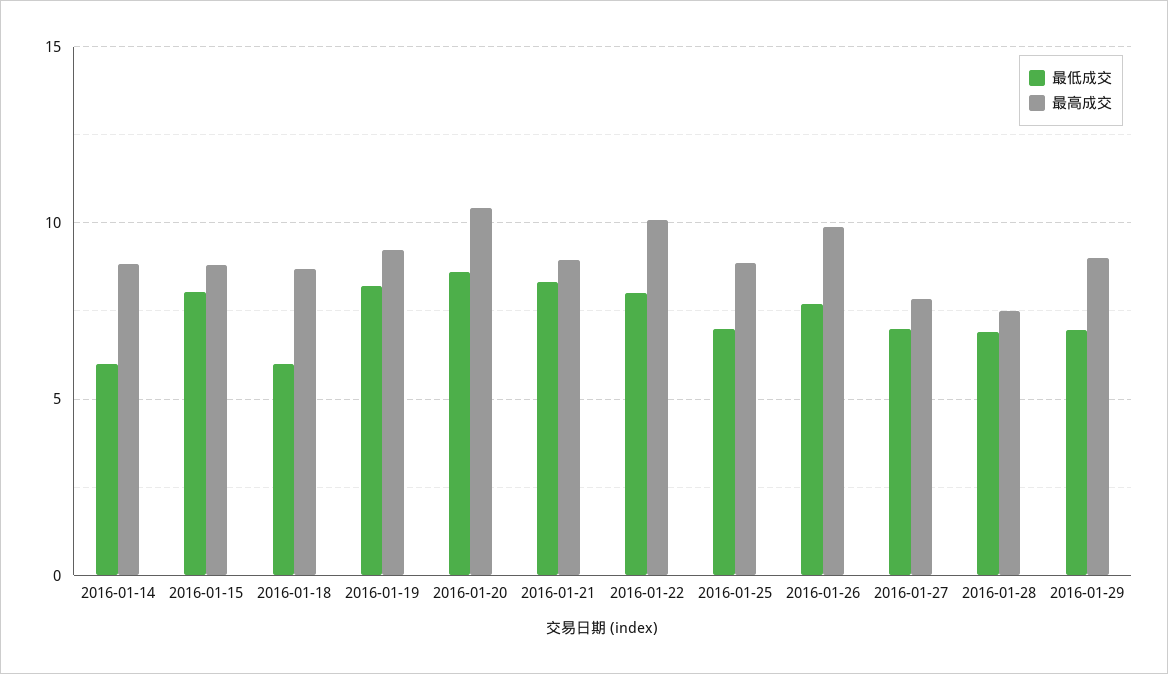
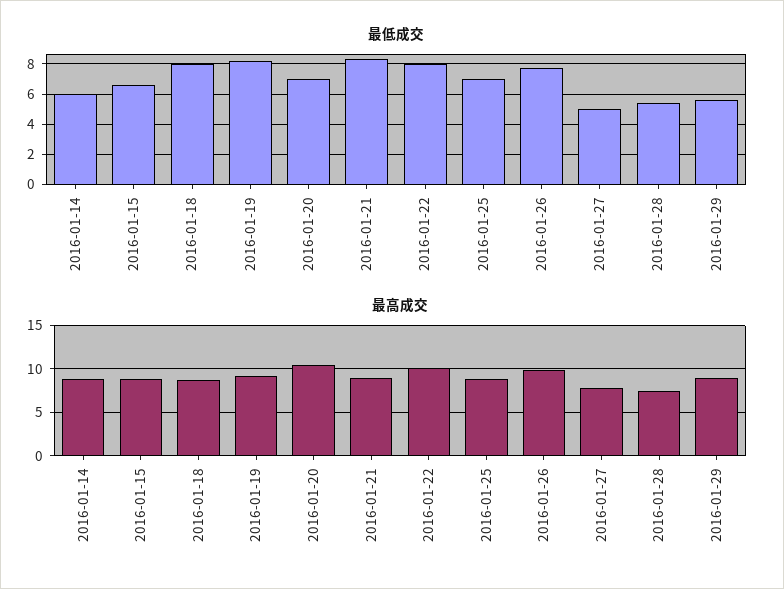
  {
    "最低成交": {
      "2016-01-14": 6,
-     "2016-01-15": 8,
+     "2016-01-15": 6.5,
-     "2016-01-18": 6,
+     "2016-01-18": 8,
      "2016-01-19": 8,
-     "2016-01-20": 8.5,
+     "2016-01-20": 7,
      "2016-01-21": 8.5,
      "2016-01-22": 8,
      "2016-01-25": 7,
      "2016-01-26": 7.5,
-     "2016-01-27": 7,
+     "2016-01-27": 5,
-     "2016-01-28": 7,
+     "2016-01-28": 5.5,
-     "2016-01-29": 7
+     "2016-01-29": 5.5
    },
    "最高成交": {
      "2016-01-14": 9,
      "2016-01-15": 9,
      "2016-01-18": 8.5,
      "2016-01-19": 9,
      "2016-01-20": 10.5,
      "2016-01-21": 9,
      "2016-01-22": 10,
      "2016-01-25": 9,
      "2016-01-26": 10,
      "2016-01-27": 8,
      "2016-01-28": 7.5,
      "2016-01-29": 9
    }
  }

